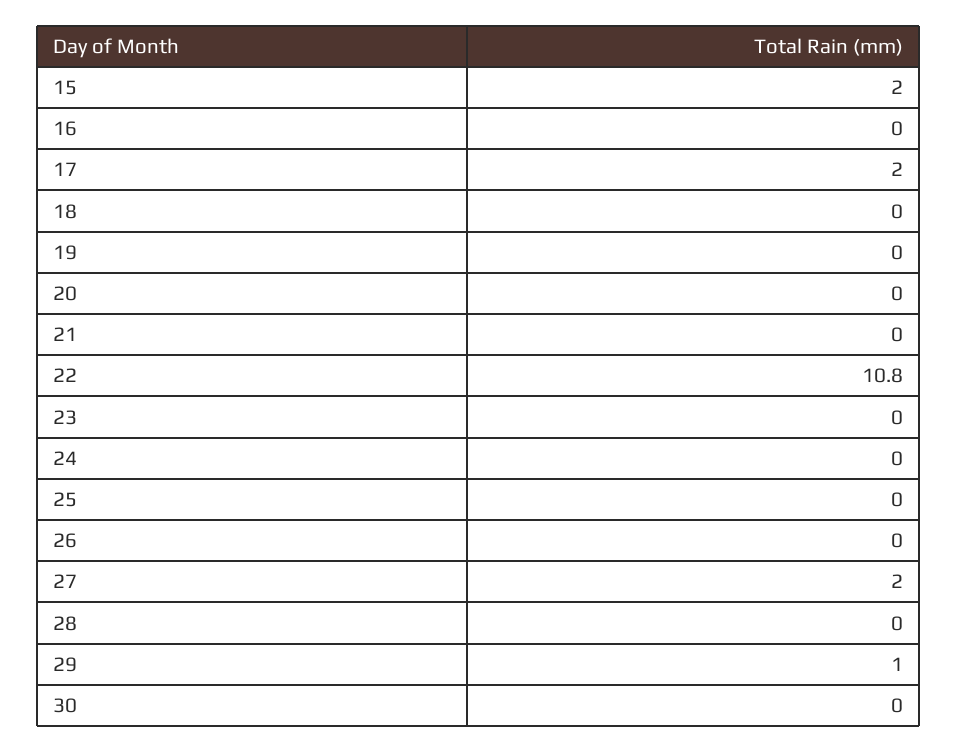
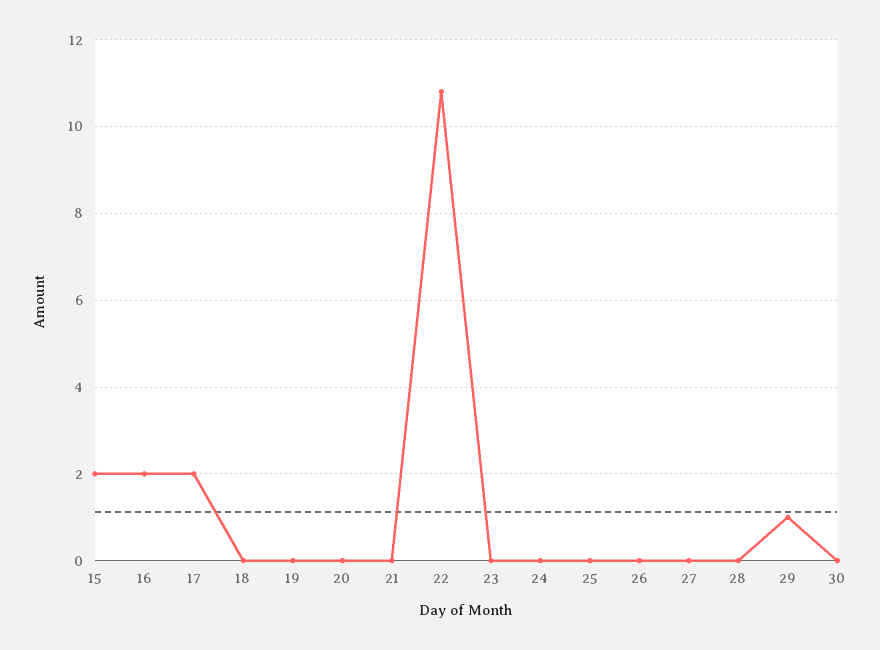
  {
    "15": 2,
-   "16": 0,
+   "16": 2,
    "17": 2,
    "18": 0,
    "19": 0,
    "20": 0,
    "21": 0,
    "22": 10.8,
    "23": 0,
    "24": 0,
    "25": 0,
    "26": 0,
-   "27": 2,
+   "27": 0,
    "28": 0,
    "29": 1,
    "30": 0
  }

